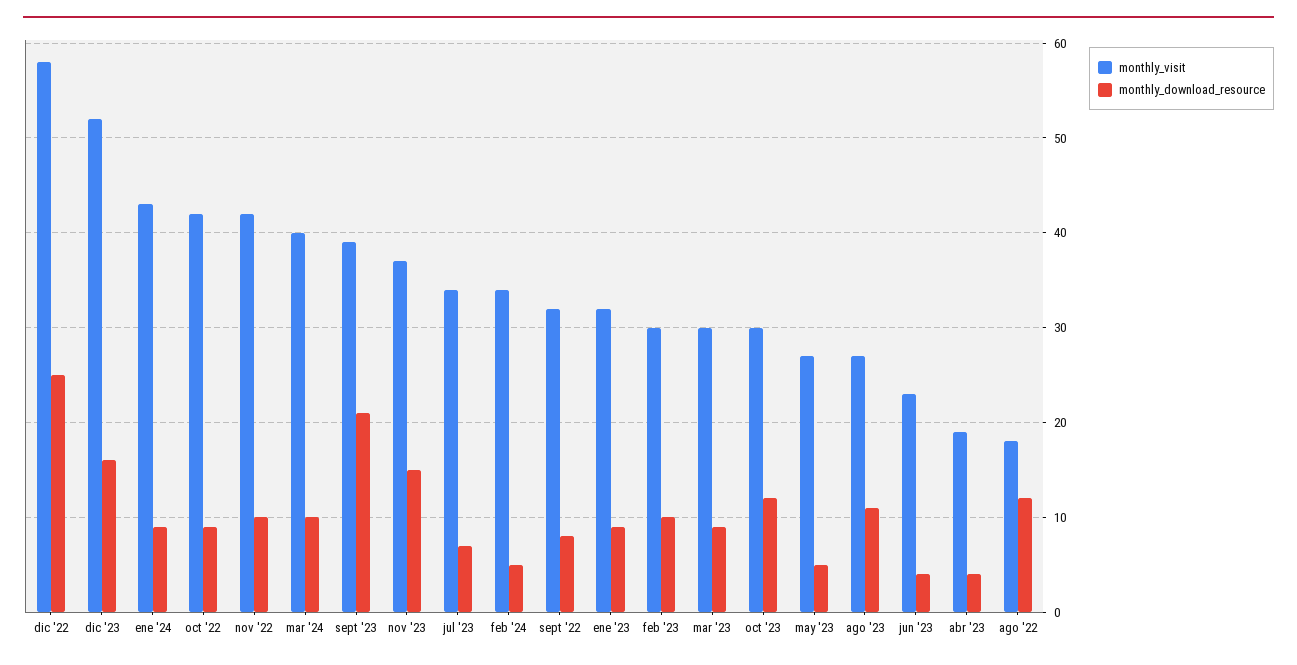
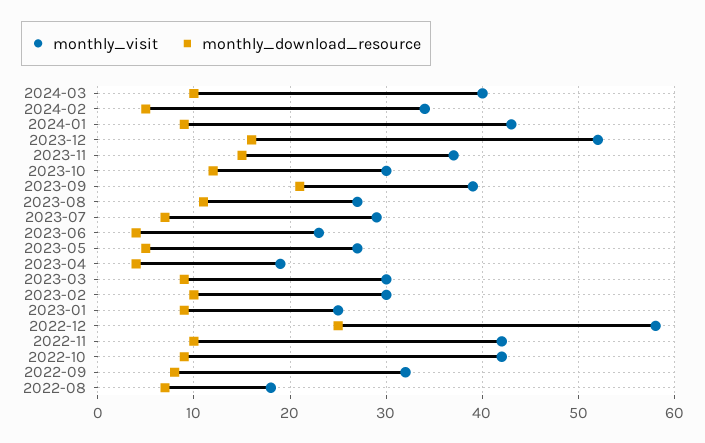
  {
    "monthly_visit": {
      "dic '22": 58,
      "dic '23": 52,
      "ene '24": 43,
      "oct '22": 42,
      "nov '22": 42,
      "mar '24": 40,
      "sept '23": 39,
      "nov '23": 37,
-     "jul '23": 34,
+     "jul '23": 29,
      "feb '24": 34,
      "sept '22": 32,
-     "ene '23": 32,
+     "ene '23": 25,
      "feb '23": 30,
      "mar '23": 30,
      "oct '23": 30,
      "may '23": 27,
      "ago '23": 27,
      "jun '23": 23,
      "abr '23": 19,
      "ago '22": 18
    },
    "monthly_download_resource": {
      "dic '22": 25,
      "dic '23": 16,
      "ene '24": 9,
      "oct '22": 9,
      "nov '22": 10,
      "mar '24": 10,
      "sept '23": 21,
      "nov '23": 15,
      "jul '23": 7,
      "feb '24": 5,
      "sept '22": 8,
      "ene '23": 9,
      "feb '23": 10,
      "mar '23": 9,
      "oct '23": 12,
      "may '23": 5,
      "ago '23": 11,
      "jun '23": 4,
      "abr '23": 4,
-     "ago '22": 12
+     "ago '22": 7
    }
  }

